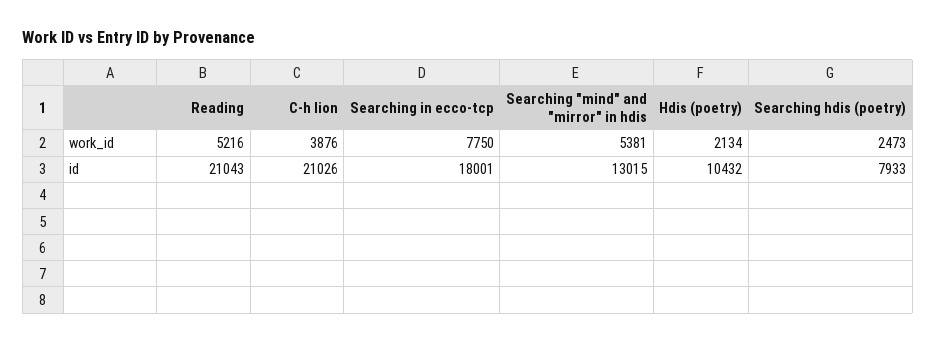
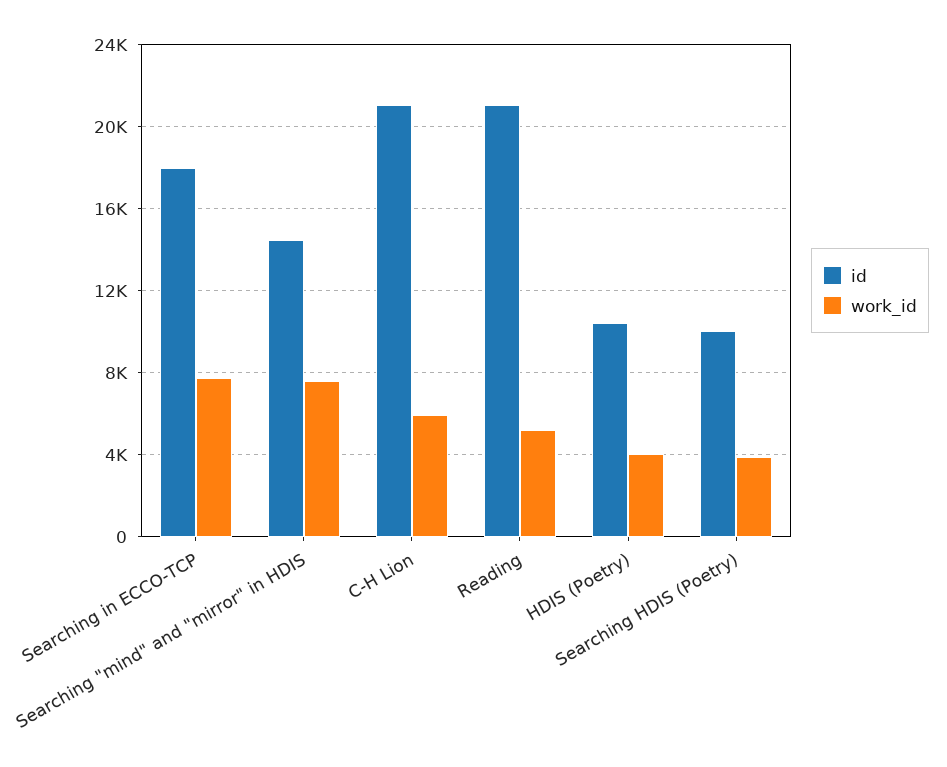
  {
    "work_id": {
      "Reading": 5216,
-     "C-h lion": 3876,
+     "C-h lion": 6000,
      "Searching in ecco-tcp": 7750,
-     "Searching \"mind\" and \"mirror\" in hdis": 5381,
+     "Searching \"mind\" and \"mirror\" in hdis": 7500,
-     "Hdis (poetry)": 2134,
+     "Hdis (poetry)": 4000,
-     "Searching hdis (poetry)": 2473
+     "Searching hdis (poetry)": 4000
    },
    "id": {
      "Reading": 21043,
      "C-h lion": 21026,
      "Searching in ecco-tcp": 18001,
-     "Searching \"mind\" and \"mirror\" in hdis": 13015,
+     "Searching \"mind\" and \"mirror\" in hdis": 14500,
      "Hdis (poetry)": 10432,
-     "Searching hdis (poetry)": 7933
+     "Searching hdis (poetry)": 10000
    }
  }

